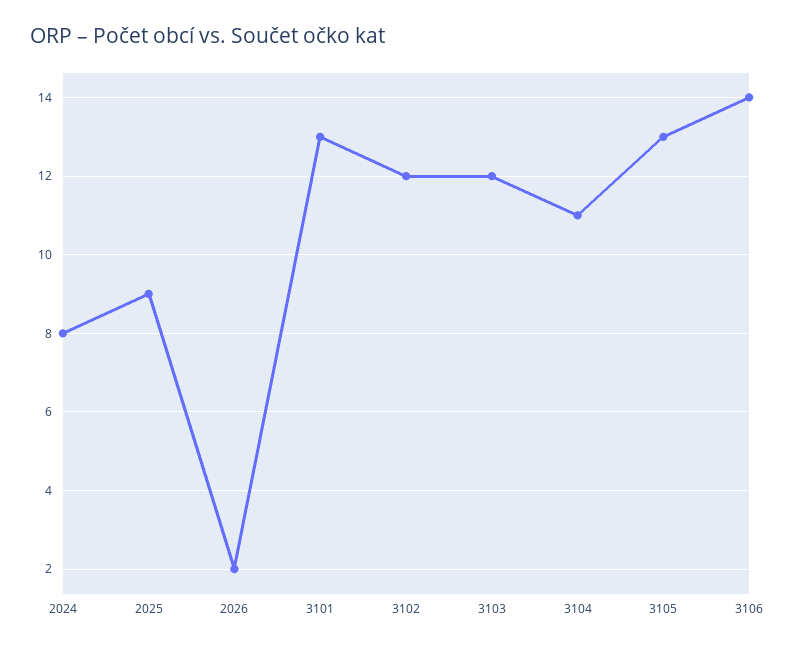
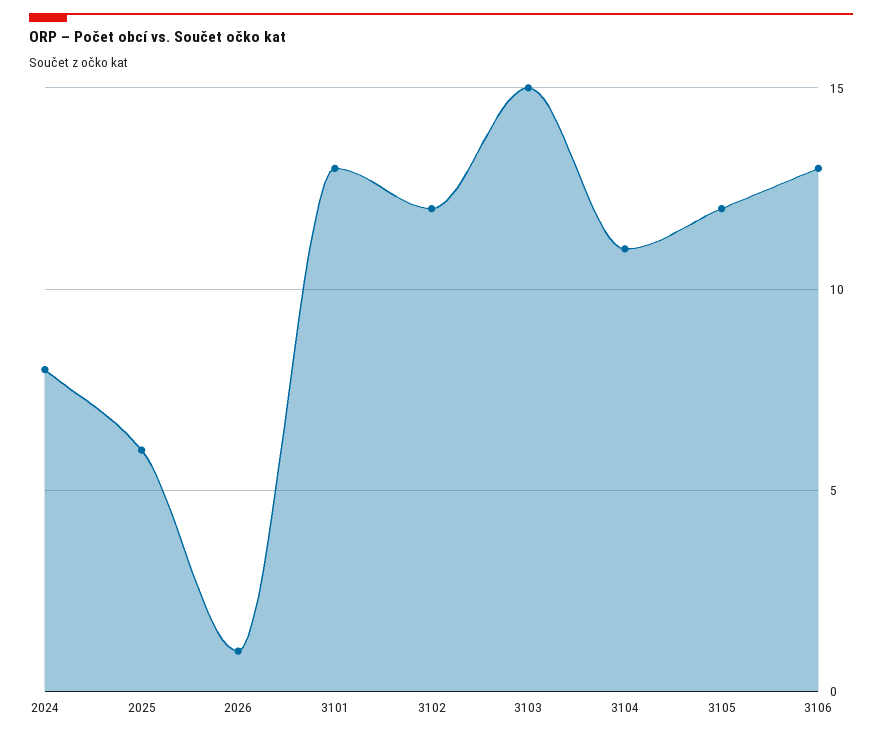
  {
    "2024": 8,
-   "2025": 9,
+   "2025": 6,
-   "2026": 2,
+   "2026": 1,
    "3101": 13,
    "3102": 12,
-   "3103": 12,
+   "3103": 15,
    "3104": 11,
-   "3105": 13,
+   "3105": 12,
-   "3106": 14
+   "3106": 13
  }

